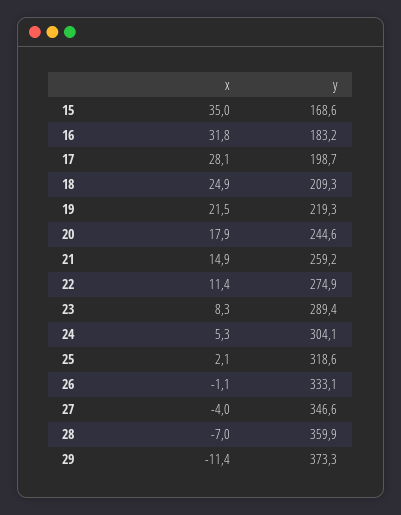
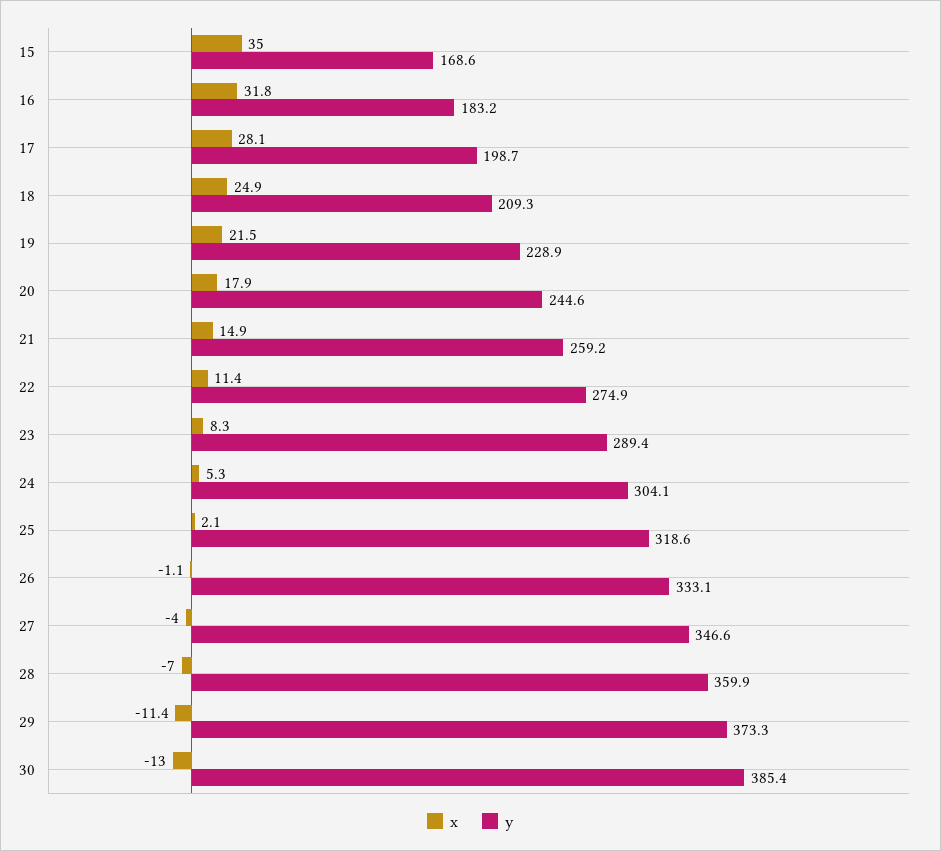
  {
    "x": {
      "15": 35,
      "16": 31.8,
      "17": 28.1,
      "18": 24.9,
      "19": 21.5,
      "20": 17.9,
      "21": 14.9,
      "22": 11.4,
      "23": 8.3,
      "24": 5.3,
      "25": 2.1,
      "26": -1.1,
      "27": -4,
      "28": -7,
-     "29": -11.4
+     "29": -11.4,
+     "30": -13
    },
    "y": {
      "15": 168.6,
      "16": 183.2,
      "17": 198.7,
      "18": 209.3,
-     "19": 219.3,
+     "19": 228.9,
      "20": 244.6,
      "21": 259.2,
      "22": 274.9,
      "23": 289.4,
      "24": 304.1,
      "25": 318.6,
      "26": 333.1,
      "27": 346.6,
      "28": 359.9,
-     "29": 373.3
+     "29": 373.3,
+     "30": 385.4
    }
  }

